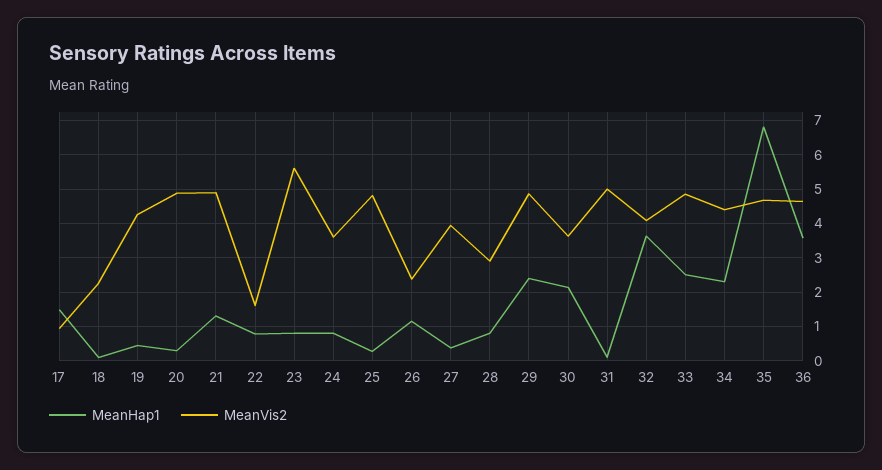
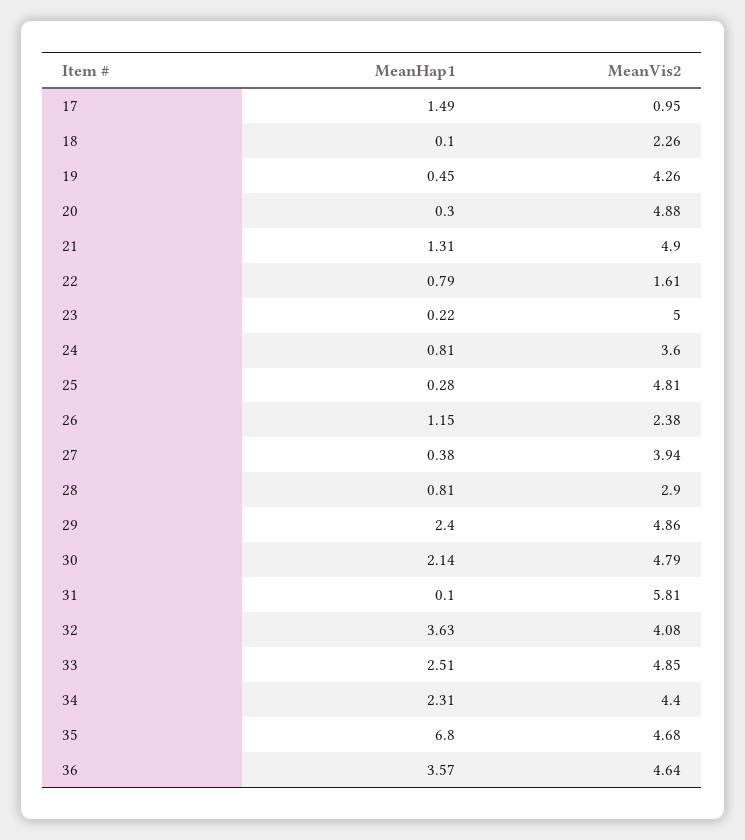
  {
    "MeanHap1": {
      "17": 1.49,
      "18": 0.1,
      "19": 0.45,
      "20": 0.3,
      "21": 1.31,
      "22": 0.79,
-     "23": 0.8,
+     "23": 0.22,
      "24": 0.81,
      "25": 0.28,
      "26": 1.15,
      "27": 0.38,
      "28": 0.81,
      "29": 2.4,
      "30": 2.14,
      "31": 0.1,
      "32": 3.63,
      "33": 2.51,
      "34": 2.31,
      "35": 6.8,
      "36": 3.57
    },
    "MeanVis2": {
      "17": 0.95,
      "18": 2.26,
      "19": 4.26,
      "20": 4.88,
      "21": 4.9,
      "22": 1.61,
-     "23": 5.6,
+     "23": 5,
      "24": 3.6,
      "25": 4.81,
      "26": 2.38,
      "27": 3.94,
      "28": 2.9,
      "29": 4.86,
-     "30": 3.6,
+     "30": 4.79,
-     "31": 5,
+     "31": 5.81,
      "32": 4.08,
      "33": 4.85,
      "34": 4.4,
      "35": 4.68,
      "36": 4.64
    }
  }

